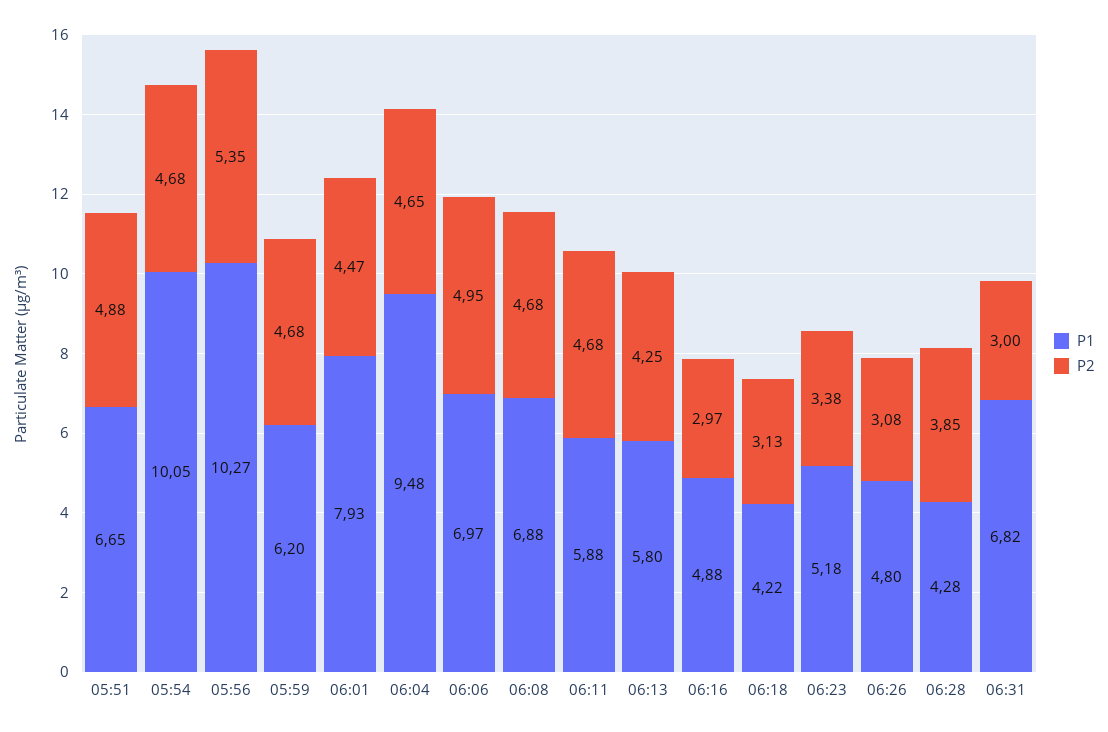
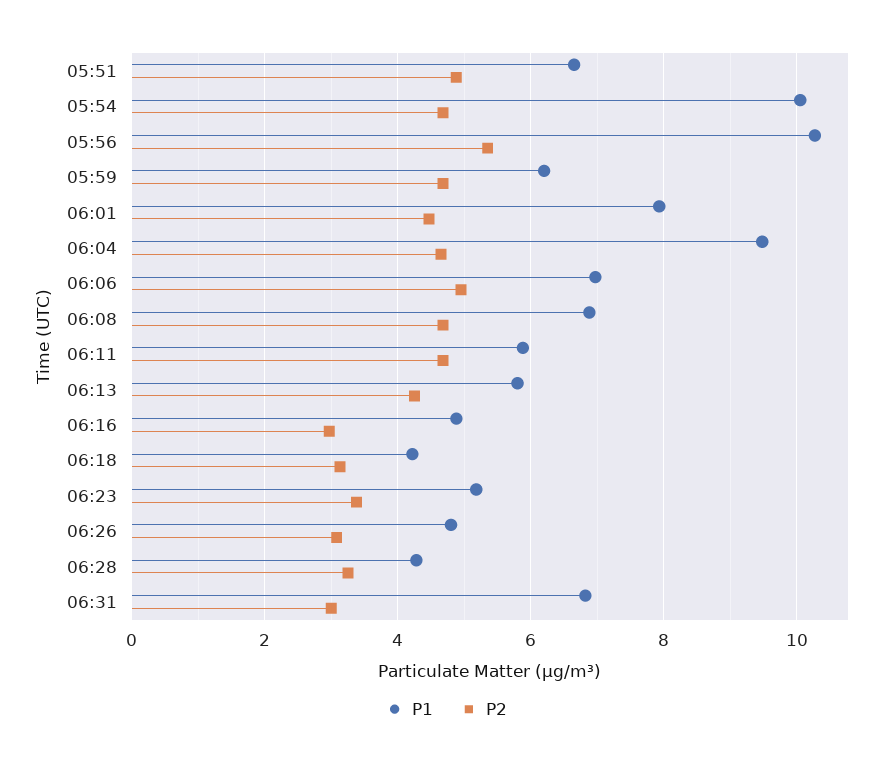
  {
    "P1": {
      "05:51": 6.65,
      "05:54": 10.05,
      "05:56": 10.27,
      "05:59": 6.2,
      "06:01": 7.93,
      "06:04": 9.48,
      "06:06": 6.97,
      "06:08": 6.88,
      "06:11": 5.88,
      "06:13": 5.8,
      "06:16": 4.88,
      "06:18": 4.22,
      "06:23": 5.18,
      "06:26": 4.8,
      "06:28": 4.28,
      "06:31": 6.82
    },
    "P2": {
      "05:51": 4.88,
      "05:54": 4.68,
      "05:56": 5.35,
      "05:59": 4.68,
      "06:01": 4.47,
      "06:04": 4.65,
      "06:06": 4.95,
      "06:08": 4.68,
      "06:11": 4.68,
      "06:13": 4.25,
      "06:16": 2.97,
      "06:18": 3.13,
      "06:23": 3.38,
      "06:26": 3.08,
-     "06:28": 3.85,
+     "06:28": 3.2,
      "06:31": 3
    }
  }

